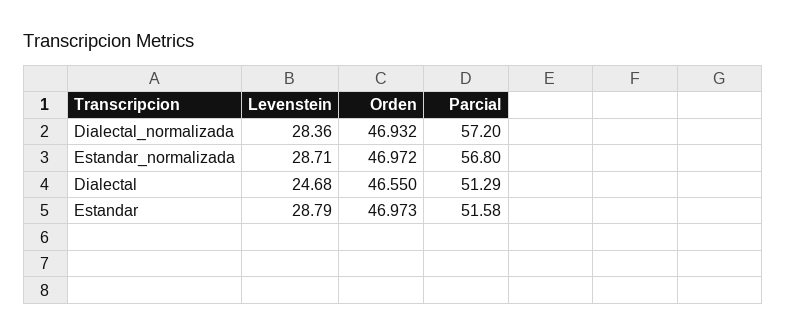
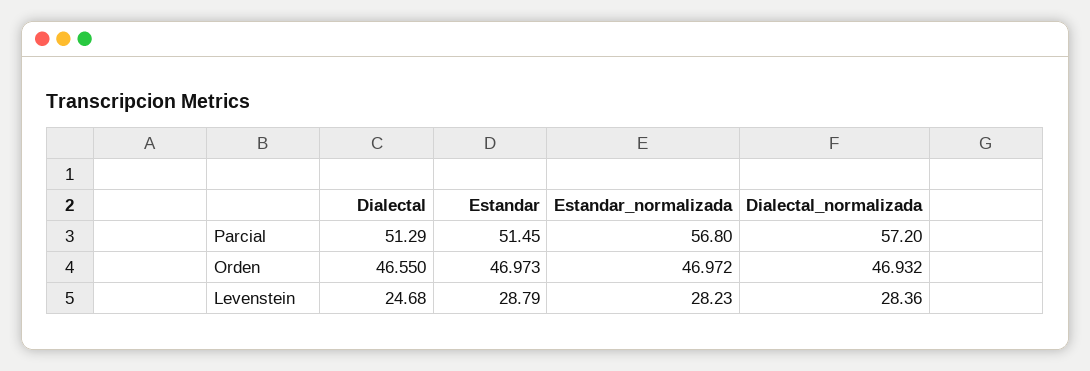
  {
    "Levenstein": {
      "Dialectal_normalizada": 28.36,
-     "Estandar_normalizada": 28.71,
+     "Estandar_normalizada": 28.23,
      "Dialectal": 24.68,
      "Estandar": 28.79
    },
    "Orden": {
      "Dialectal_normalizada": 46.932,
      "Estandar_normalizada": 46.972,
      "Dialectal": 46.55,
      "Estandar": 46.973
    },
    "Parcial": {
      "Dialectal_normalizada": 57.2,
      "Estandar_normalizada": 56.8,
      "Dialectal": 51.29,
-     "Estandar": 51.58
+     "Estandar": 51.45
    }
  }

